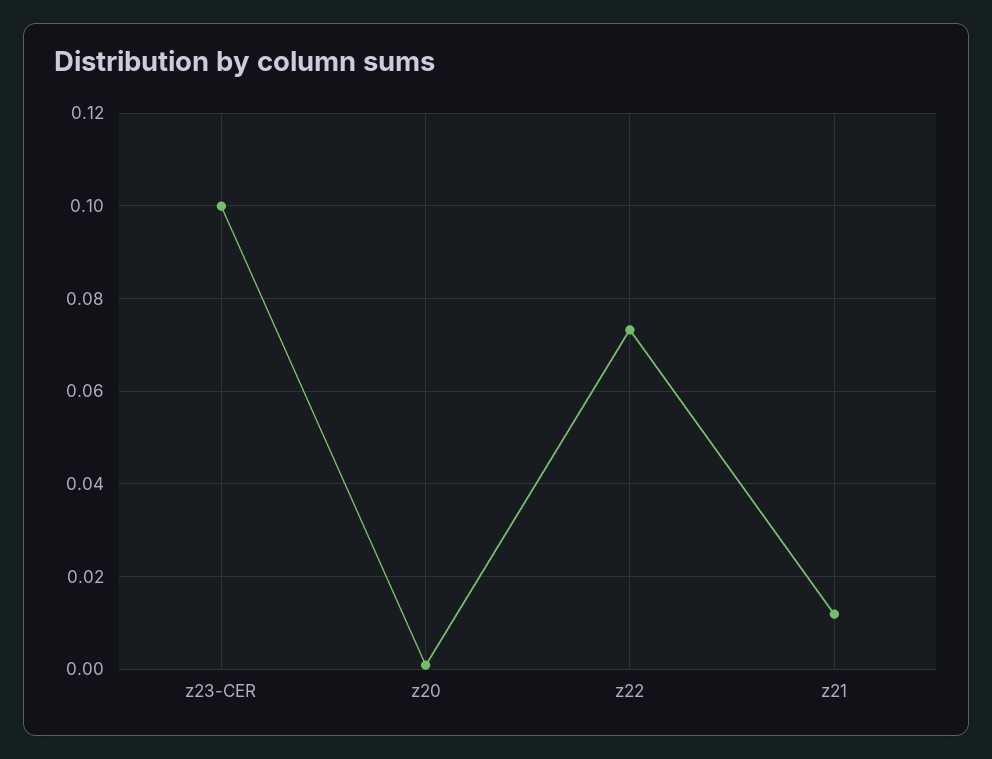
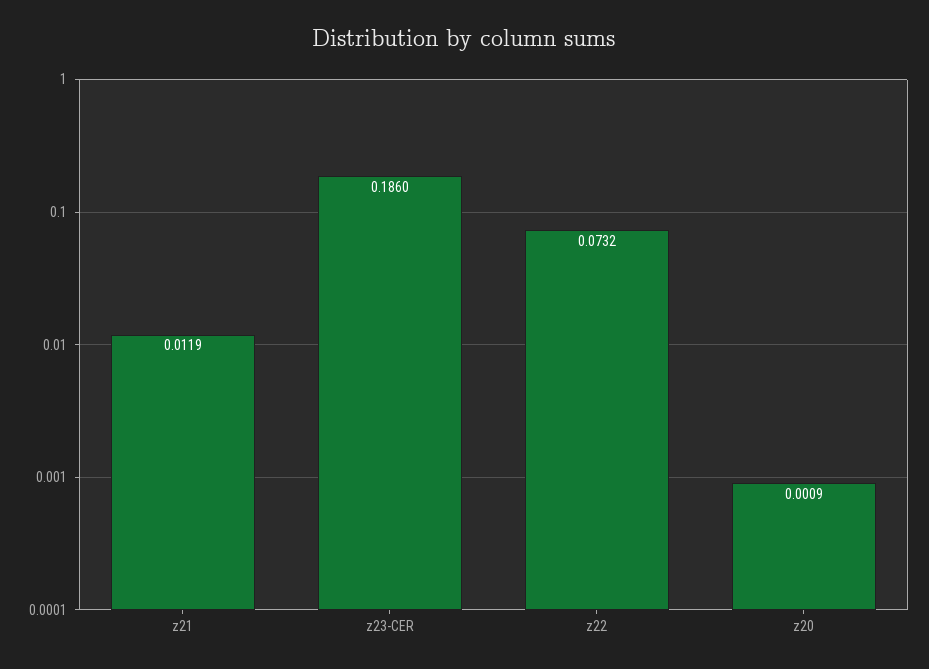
  {
-   "z23-CER": 0.1,
+   "z23-CER": 0.186,
    "z20": 0.0009,
    "z22": 0.0732,
    "z21": 0.0119
  }

